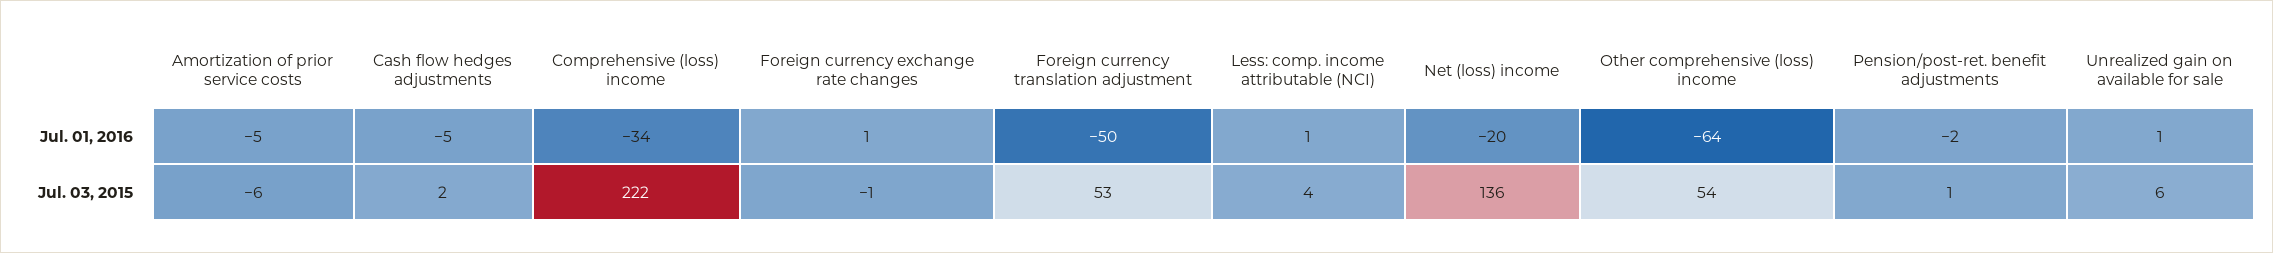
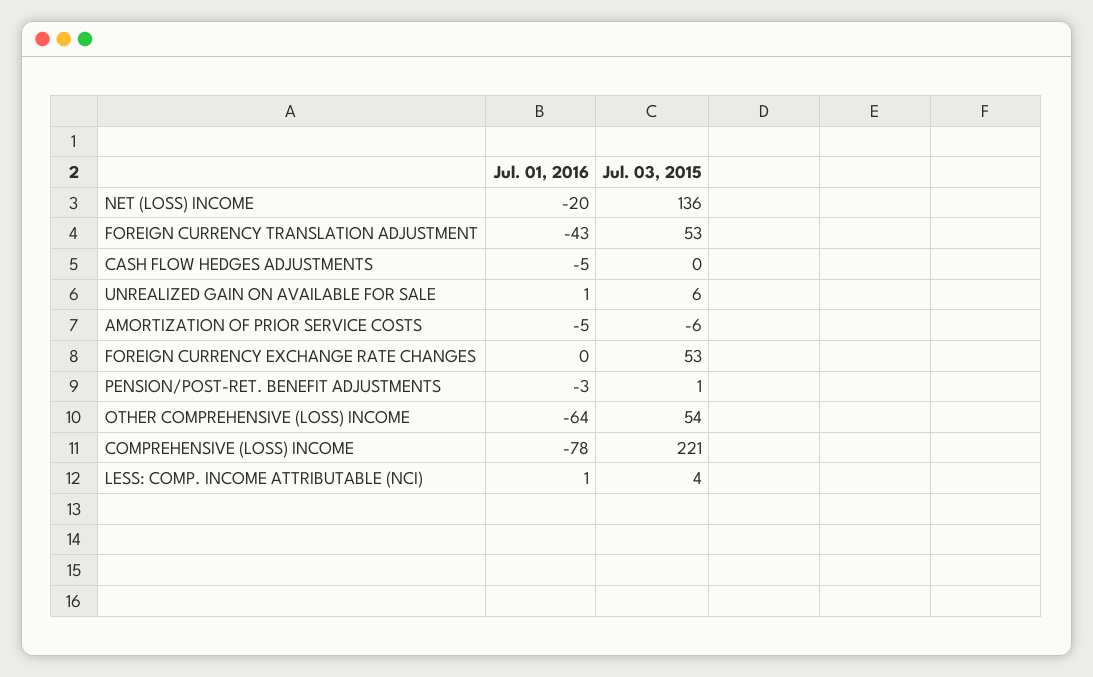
  {
    "Amortization of prior service costs": {
      "Jul. 01, 2016": -5,
      "Jul. 03, 2015": -6
    },
    "Cash flow hedges adjustments": {
      "Jul. 01, 2016": -5,
-     "Jul. 03, 2015": 2
+     "Jul. 03, 2015": 0
    },
    "Comprehensive (loss) income": {
-     "Jul. 01, 2016": -34,
+     "Jul. 01, 2016": -78,
-     "Jul. 03, 2015": 222
+     "Jul. 03, 2015": 221
    },
    "Foreign currency exchange rate changes": {
-     "Jul. 01, 2016": 1,
+     "Jul. 01, 2016": 0,
-     "Jul. 03, 2015": -1
+     "Jul. 03, 2015": 53
    },
    "Foreign currency translation adjustment": {
-     "Jul. 01, 2016": -50,
+     "Jul. 01, 2016": -43,
      "Jul. 03, 2015": 53
    },
    "Less: comp. income attributable (NCI)": {
      "Jul. 01, 2016": 1,
      "Jul. 03, 2015": 4
    },
    "Net (loss) income": {
      "Jul. 01, 2016": -20,
      "Jul. 03, 2015": 136
    },
    "Other comprehensive (loss) income": {
      "Jul. 01, 2016": -64,
      "Jul. 03, 2015": 54
    },
    "Pension/post-ret. benefit adjustments": {
-     "Jul. 01, 2016": -2,
+     "Jul. 01, 2016": -3,
      "Jul. 03, 2015": 1
    },
    "Unrealized gain on available for sale": {
      "Jul. 01, 2016": 1,
      "Jul. 03, 2015": 6
    }
  }

